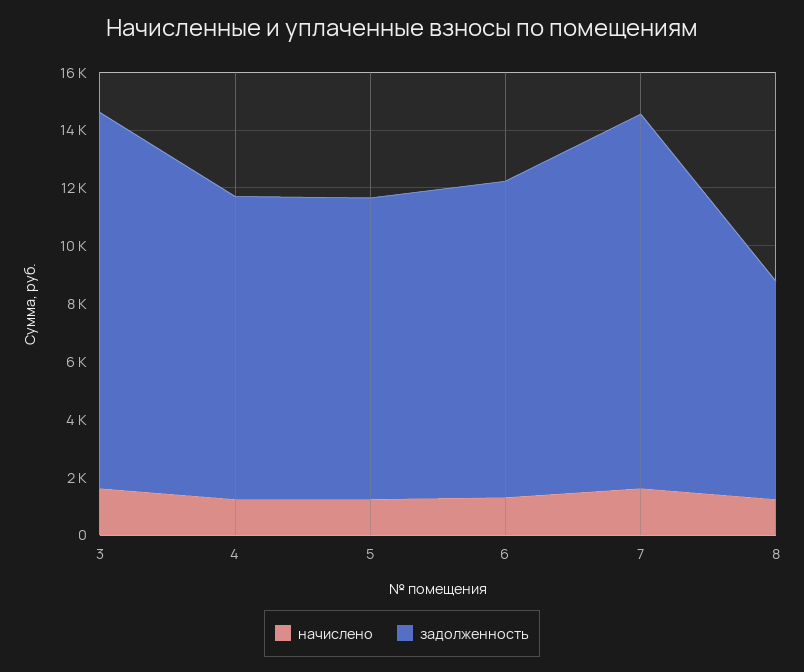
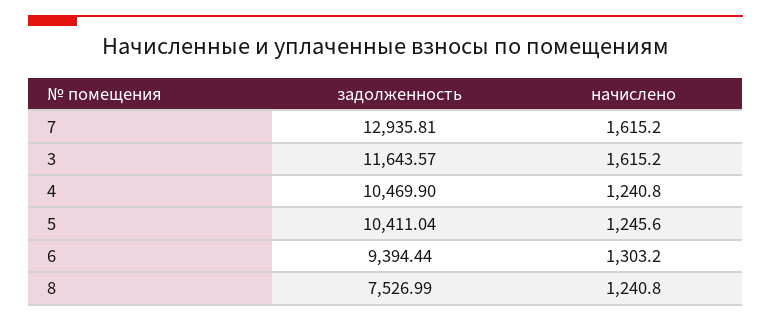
  {
    "начислено": {
      "3": 1615.2,
      "4": 1240.8,
      "5": 1245.6,
      "6": 1303.2,
      "7": 1615.2,
      "8": 1240.8
    },
    "задолженность": {
-     "3": 13000,
+     "3": 11643.57,
      "4": 10469.9,
      "5": 10411.04,
-     "6": 11000,
+     "6": 9394.44,
      "7": 12935.81,
      "8": 7526.99
    }
  }

